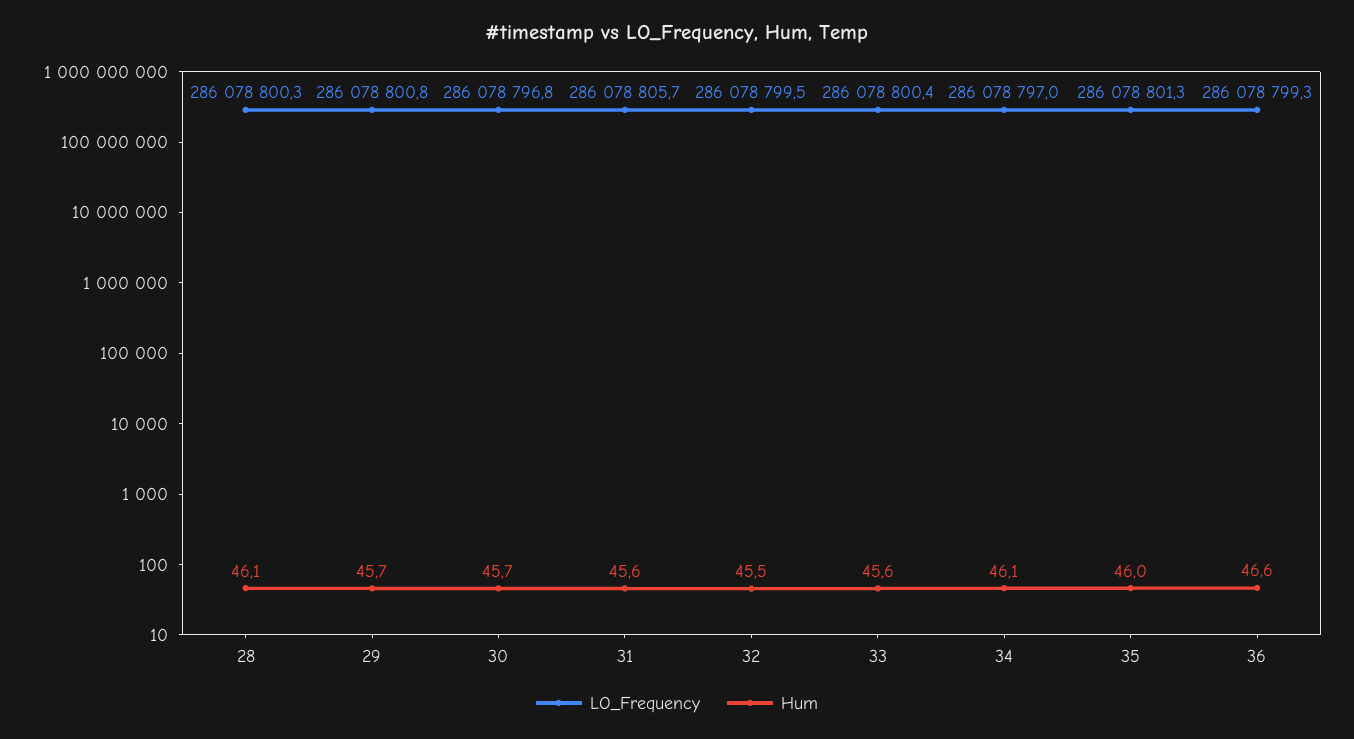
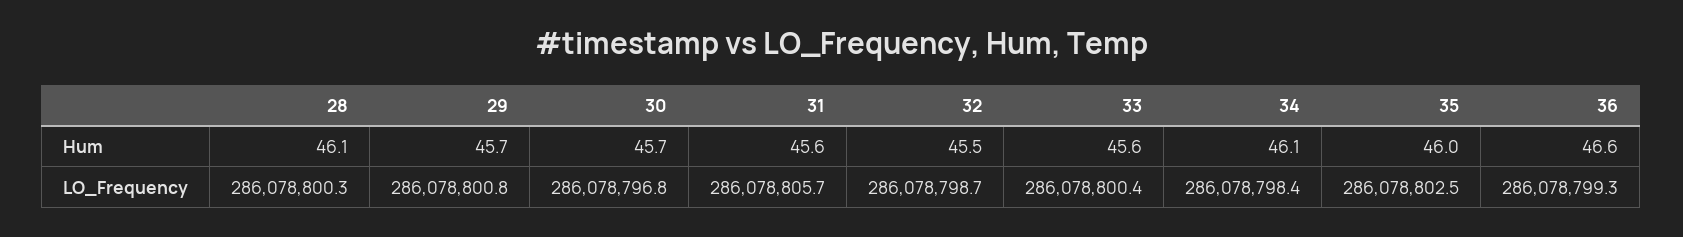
  {
    "LO_Frequency": {
      "28": 286078800.3,
      "29": 286078800.8,
      "30": 286078796.8,
      "31": 286078805.7,
-     "32": 286078799.5,
+     "32": 286078798.7,
      "33": 286078800.4,
-     "34": 286078797,
+     "34": 286078798.4,
-     "35": 286078801.3,
+     "35": 286078802.5,
      "36": 286078799.3
    },
    "Hum": {
      "28": 46.1,
      "29": 45.7,
      "30": 45.7,
      "31": 45.6,
      "32": 45.5,
      "33": 45.6,
      "34": 46.1,
      "35": 46,
      "36": 46.6
    }
  }

